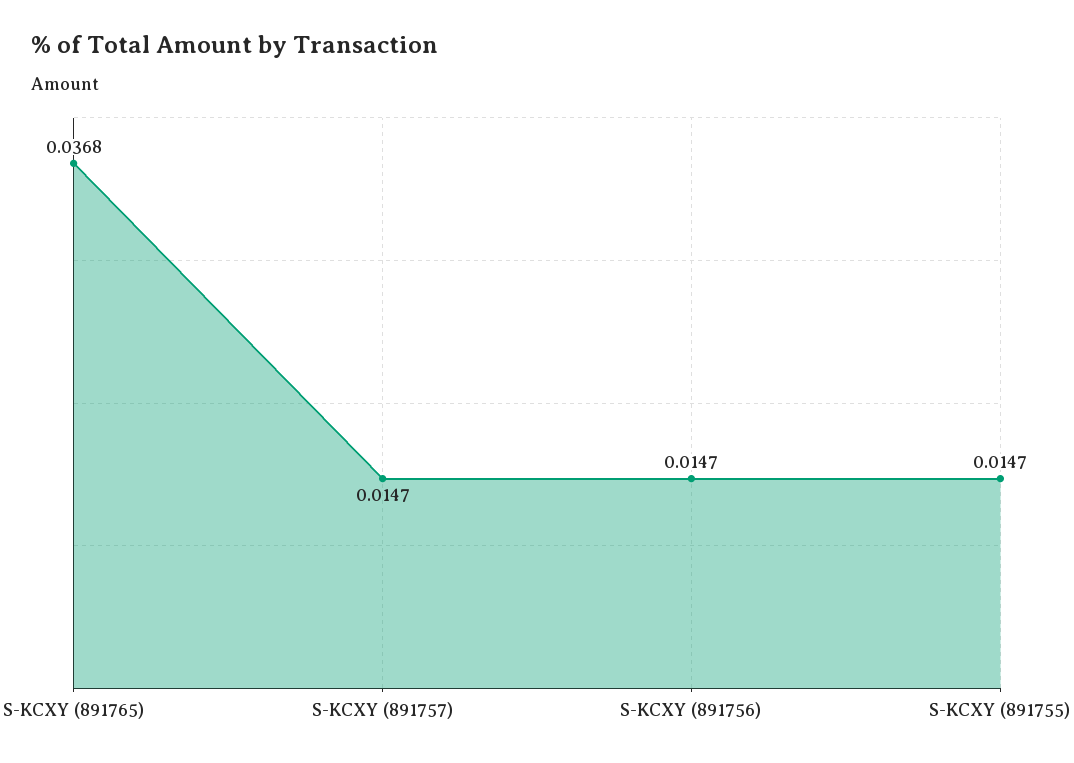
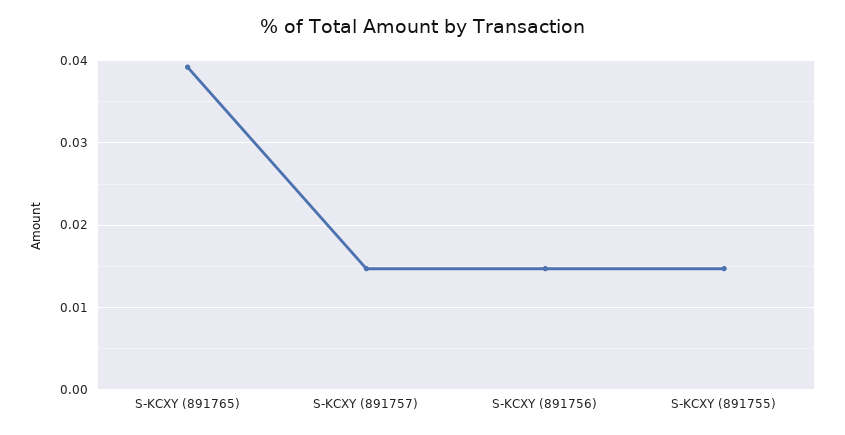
  {
-   "S-KCXY (891765)": 0.0368,
+   "S-KCXY (891765)": 0.039,
    "S-KCXY (891757)": 0.0147,
    "S-KCXY (891756)": 0.0147,
    "S-KCXY (891755)": 0.0147
  }

